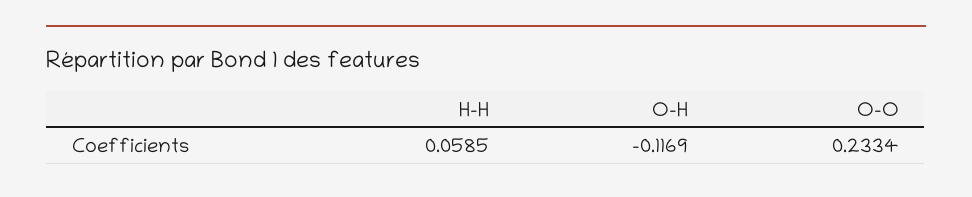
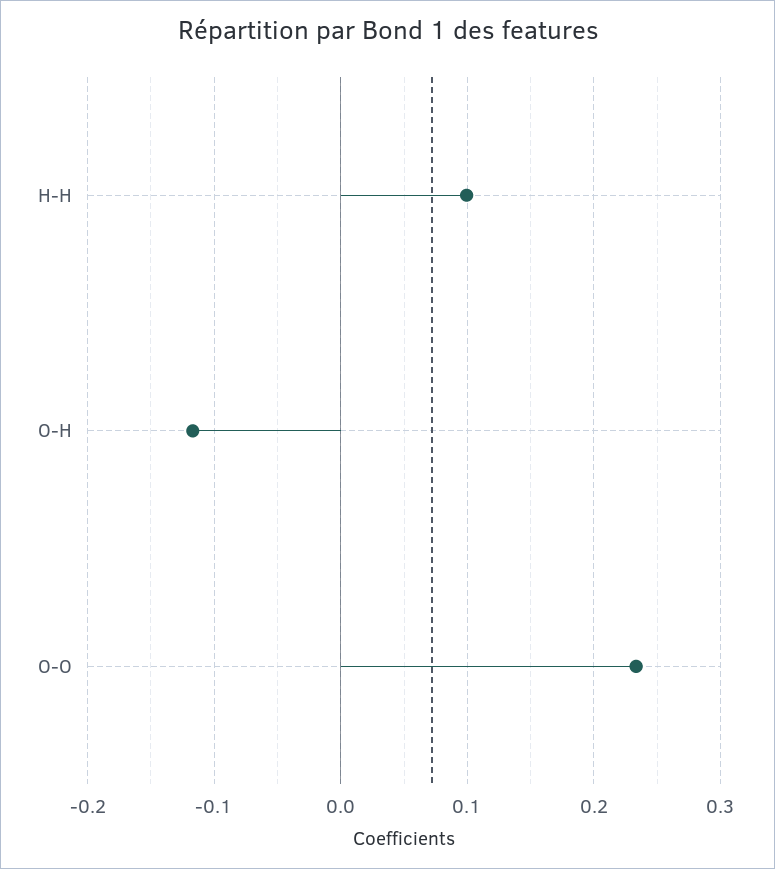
  {
-   "H-H": 0.0585,
+   "H-H": 0.1,
    "O-H": -0.1169,
    "O-O": 0.2334
  }

